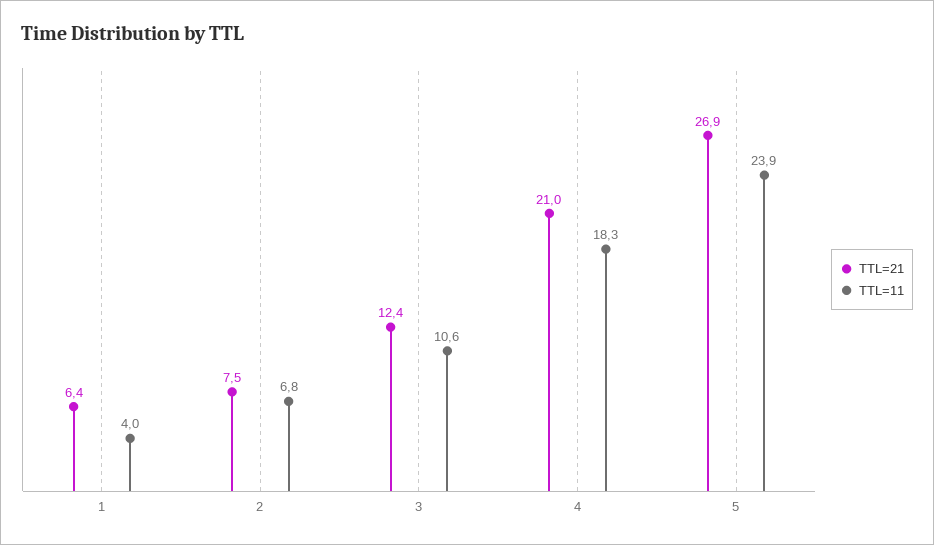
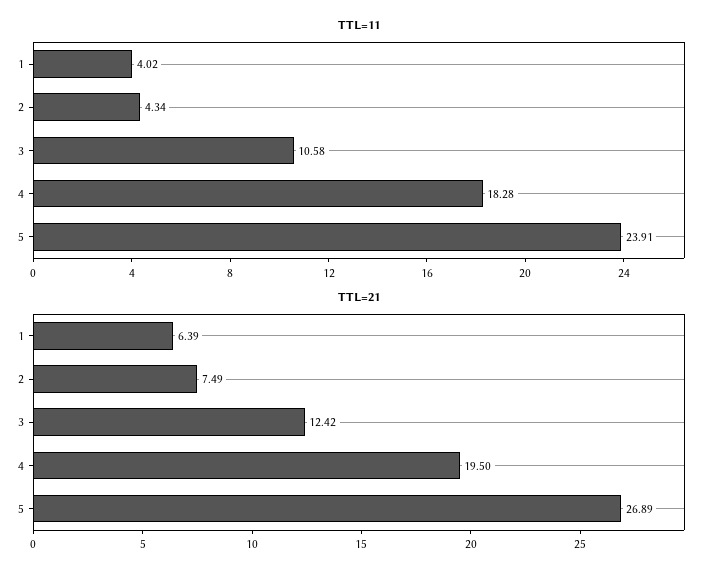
  {
    "TTL=21": {
      "1": 6.39,
      "2": 7.49,
      "3": 12.42,
-     "4": 21,
+     "4": 19.5,
      "5": 26.89
    },
    "TTL=11": {
      "1": 4.02,
-     "2": 6.8,
+     "2": 4.34,
      "3": 10.58,
      "4": 18.28,
      "5": 23.91
    }
  }

